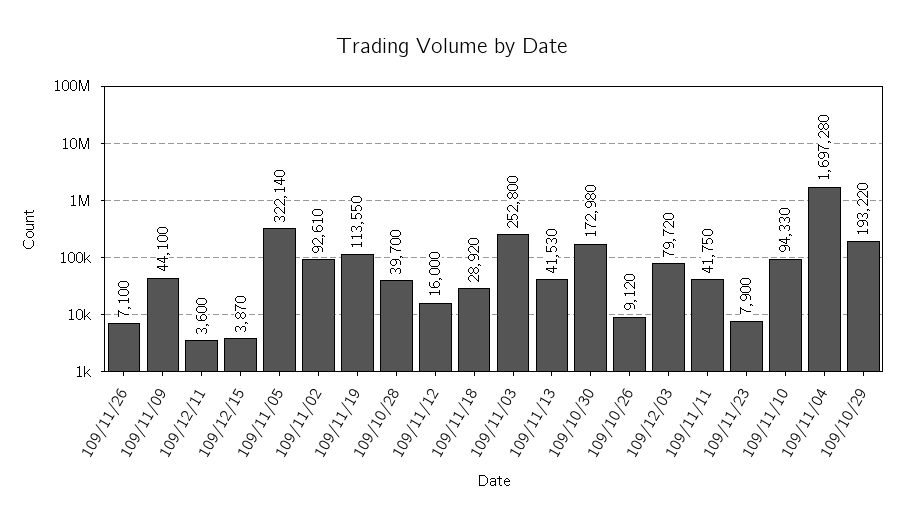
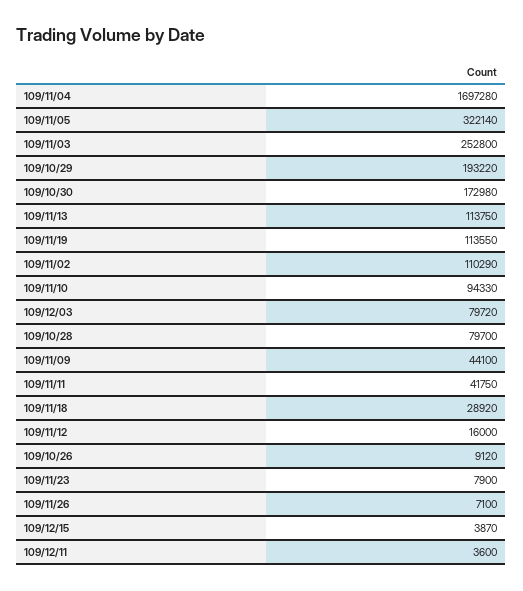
  {
    "109/11/26": 7100,
    "109/11/09": 44100,
    "109/12/11": 3600,
    "109/12/15": 3870,
    "109/11/05": 322140,
-   "109/11/02": 92610,
+   "109/11/02": 110290,
    "109/11/19": 113550,
-   "109/10/28": 39700,
+   "109/10/28": 79700,
    "109/11/12": 16000,
    "109/11/18": 28920,
    "109/11/03": 252800,
-   "109/11/13": 41530,
+   "109/11/13": 113750,
    "109/10/30": 172980,
    "109/10/26": 9120,
    "109/12/03": 79720,
    "109/11/11": 41750,
    "109/11/23": 7900,
    "109/11/10": 94330,
    "109/11/04": 1697280,
    "109/10/29": 193220
  }

